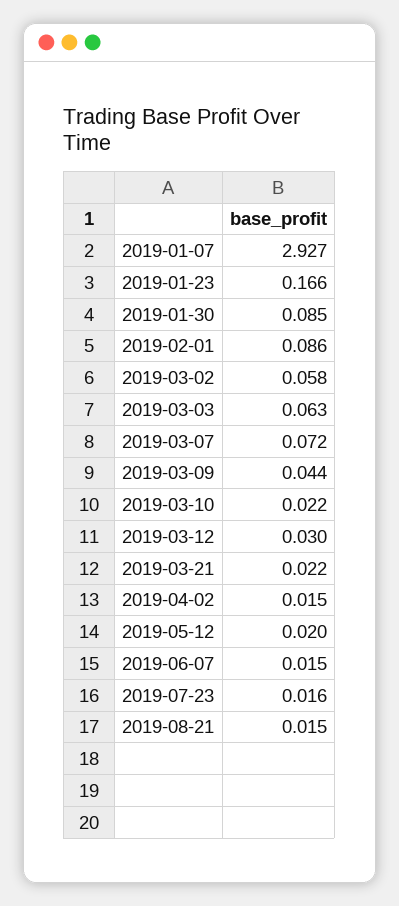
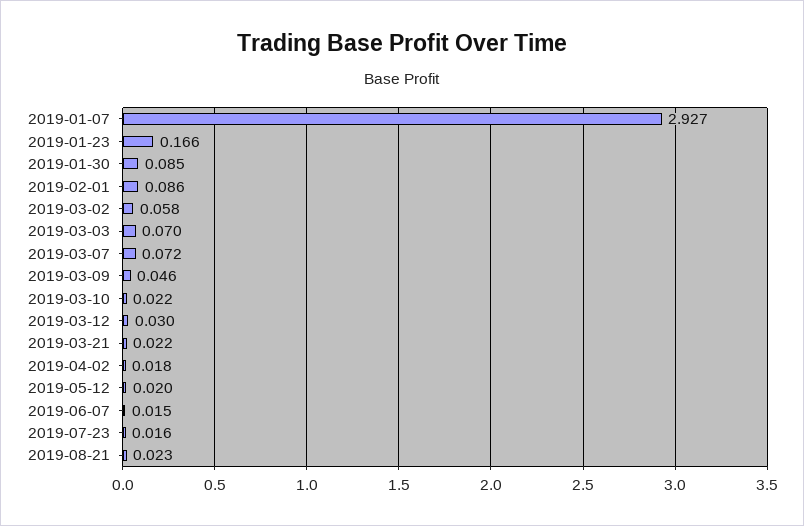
  {
    "2019-01-07": 2.927,
    "2019-01-23": 0.166,
    "2019-01-30": 0.085,
    "2019-02-01": 0.086,
    "2019-03-02": 0.058,
-   "2019-03-03": 0.063,
+   "2019-03-03": 0.07,
    "2019-03-07": 0.072,
-   "2019-03-09": 0.044,
+   "2019-03-09": 0.046,
    "2019-03-10": 0.022,
    "2019-03-12": 0.03,
    "2019-03-21": 0.022,
-   "2019-04-02": 0.015,
+   "2019-04-02": 0.018,
    "2019-05-12": 0.02,
    "2019-06-07": 0.015,
    "2019-07-23": 0.016,
-   "2019-08-21": 0.015
+   "2019-08-21": 0.023
  }

